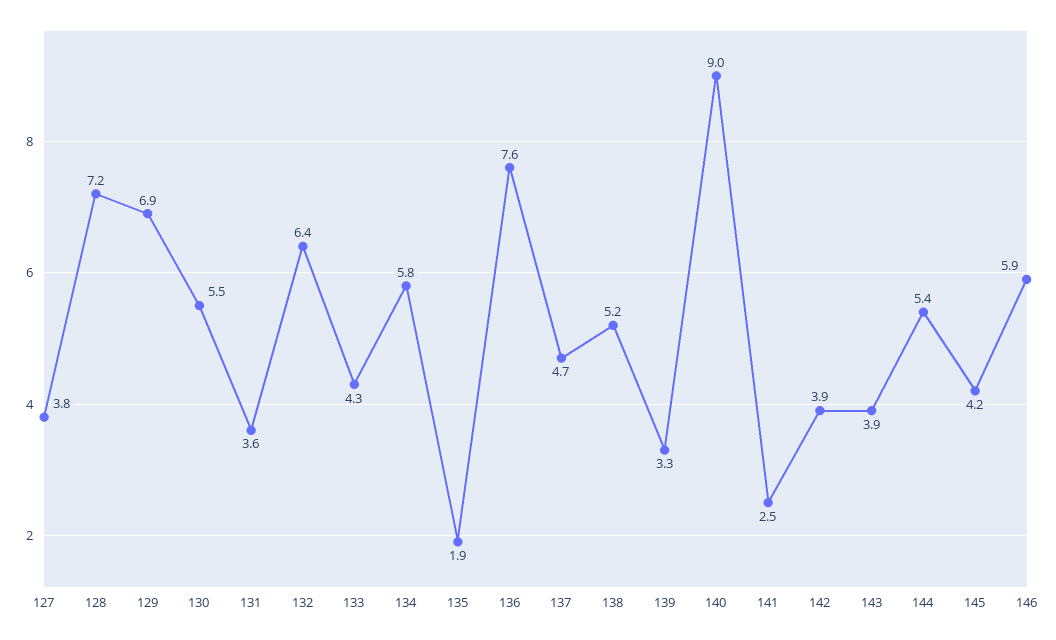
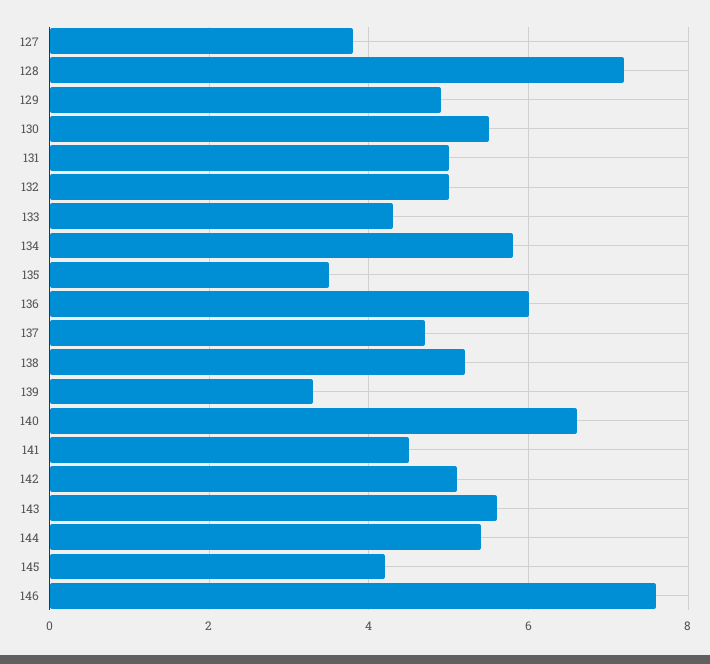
  {
    "127": 3.8,
    "128": 7.2,
-   "129": 6.9,
+   "129": 5,
    "130": 5.5,
-   "131": 3.6,
+   "131": 5,
-   "132": 6.4,
+   "132": 5,
    "133": 4.3,
    "134": 5.8,
-   "135": 1.9,
+   "135": 3.5,
-   "136": 7.6,
+   "136": 6,
    "137": 4.7,
    "138": 5.2,
    "139": 3.3,
-   "140": 9,
+   "140": 6.5,
-   "141": 2.5,
+   "141": 4.5,
-   "142": 3.9,
+   "142": 5,
-   "143": 3.9,
+   "143": 5.5,
    "144": 5.4,
    "145": 4.2,
-   "146": 5.9
+   "146": 7.5
  }

